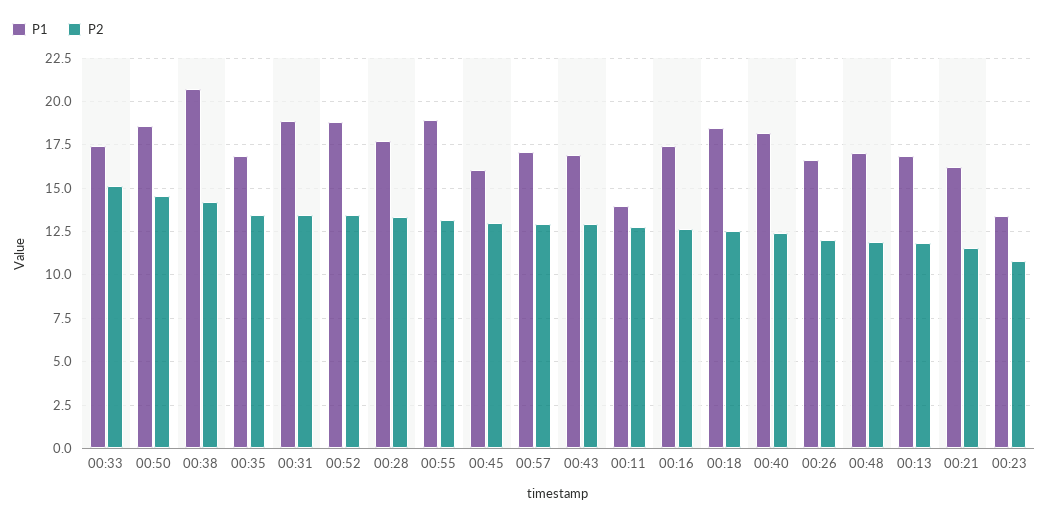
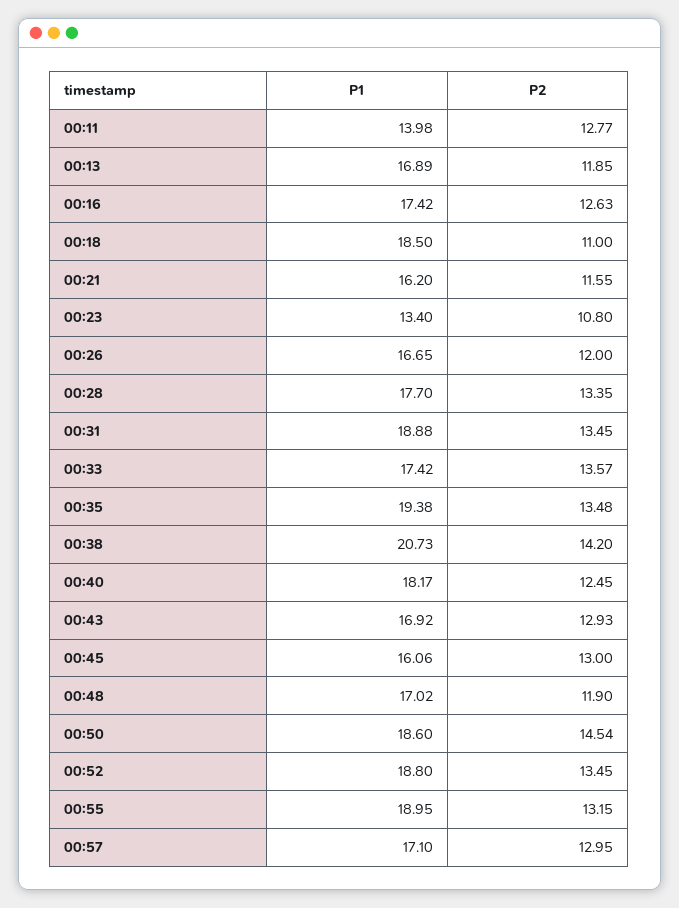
  {
    "P1": {
      "00:33": 17.42,
      "00:50": 18.6,
      "00:38": 20.73,
-     "00:35": 17,
+     "00:35": 19.38,
      "00:31": 18.88,
      "00:52": 18.8,
      "00:28": 17.7,
      "00:55": 18.95,
      "00:45": 16.06,
      "00:57": 17.1,
      "00:43": 16.92,
      "00:11": 13.98,
      "00:16": 17.42,
      "00:18": 18.5,
      "00:40": 18.17,
      "00:26": 16.65,
      "00:48": 17.02,
      "00:13": 16.89,
      "00:21": 16.2,
      "00:23": 13.4
    },
    "P2": {
-     "00:33": 15,
+     "00:33": 13.57,
      "00:50": 14.54,
      "00:38": 14.2,
      "00:35": 13.48,
      "00:31": 13.45,
      "00:52": 13.45,
      "00:28": 13.35,
      "00:55": 13.15,
      "00:45": 13,
      "00:57": 12.95,
      "00:43": 12.93,
      "00:11": 12.77,
      "00:16": 12.63,
-     "00:18": 12.5,
+     "00:18": 11,
      "00:40": 12.45,
      "00:26": 12,
      "00:48": 11.9,
      "00:13": 11.85,
      "00:21": 11.55,
      "00:23": 10.8
    }
  }

